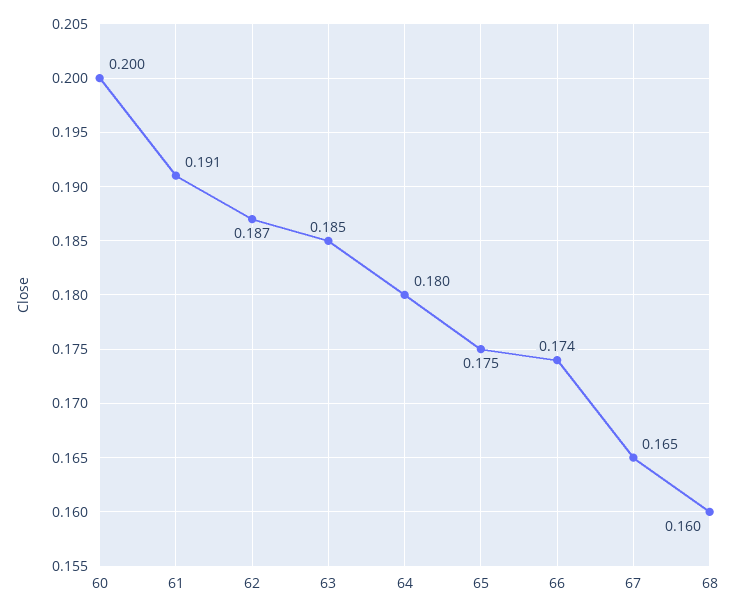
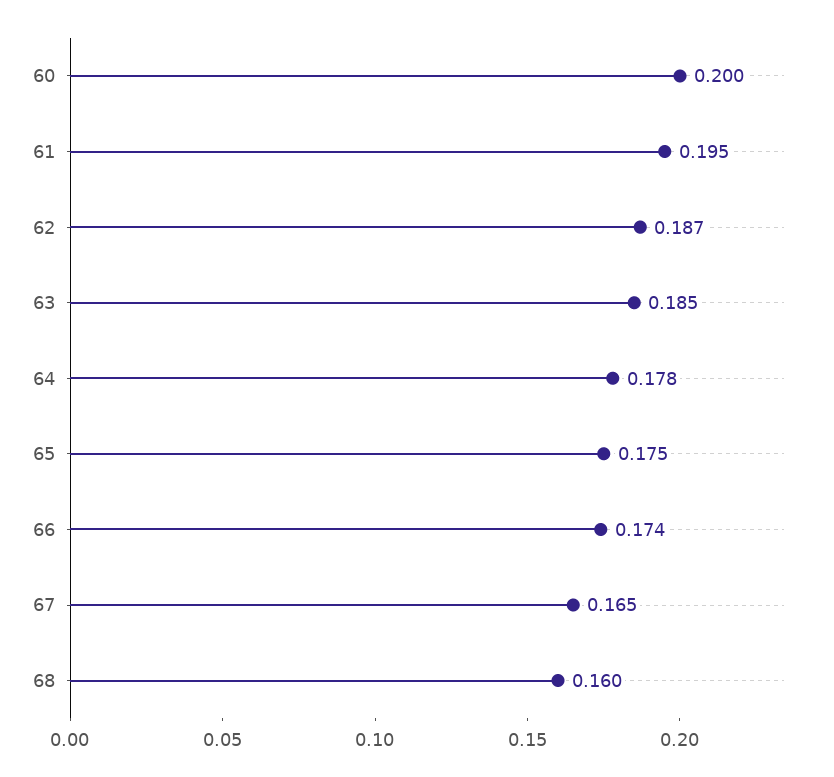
  {
    "60": 0.2,
-   "61": 0.191,
+   "61": 0.195,
    "62": 0.187,
    "63": 0.185,
-   "64": 0.18,
+   "64": 0.178,
    "65": 0.175,
    "66": 0.174,
    "67": 0.165,
    "68": 0.16
  }

